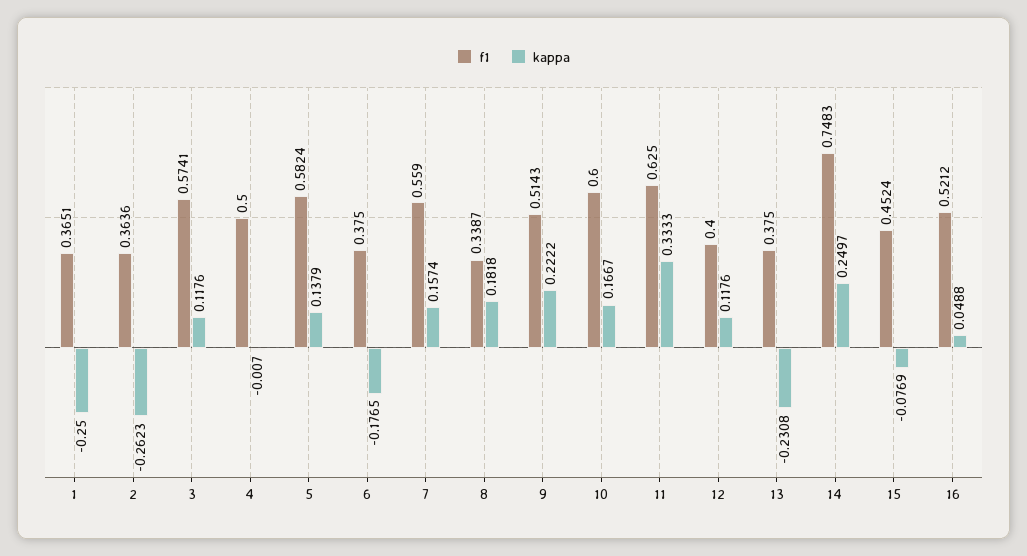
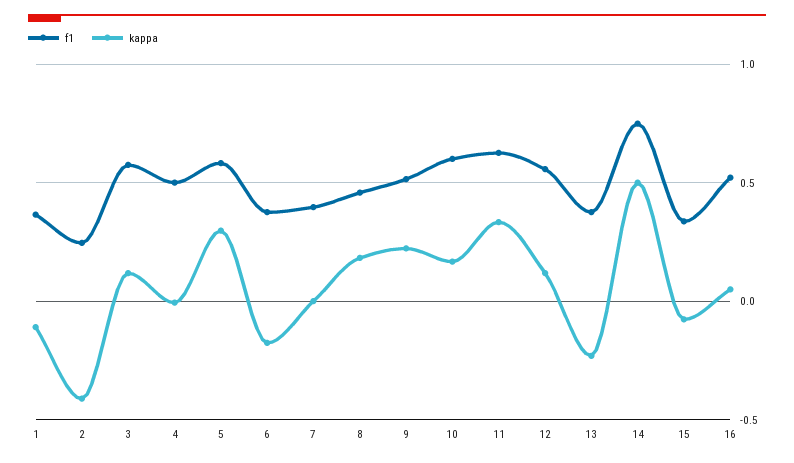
  {
    "f1": {
      "1": 0.3651,
-     "2": 0.3636,
+     "2": 0.25,
      "3": 0.5741,
      "4": 0.5,
      "5": 0.5824,
      "6": 0.375,
-     "7": 0.559,
+     "7": 0.4,
-     "8": 0.3387,
+     "8": 0.45,
      "9": 0.5143,
      "10": 0.6,
      "11": 0.625,
-     "12": 0.4,
+     "12": 0.55,
      "13": 0.375,
      "14": 0.7483,
-     "15": 0.4524,
+     "15": 0.35,
      "16": 0.5212
    },
    "kappa": {
-     "1": -0.25,
+     "1": -0.1,
-     "2": -0.2623,
+     "2": -0.4,
      "3": 0.1176,
      "4": -0.007,
-     "5": 0.1379,
+     "5": 0.3,
      "6": -0.1765,
-     "7": 0.1574,
+     "7": 0,
      "8": 0.1818,
      "9": 0.2222,
      "10": 0.1667,
      "11": 0.3333,
      "12": 0.1176,
      "13": -0.2308,
-     "14": 0.2497,
+     "14": 0.5,
      "15": -0.0769,
      "16": 0.0488
    }
  }

